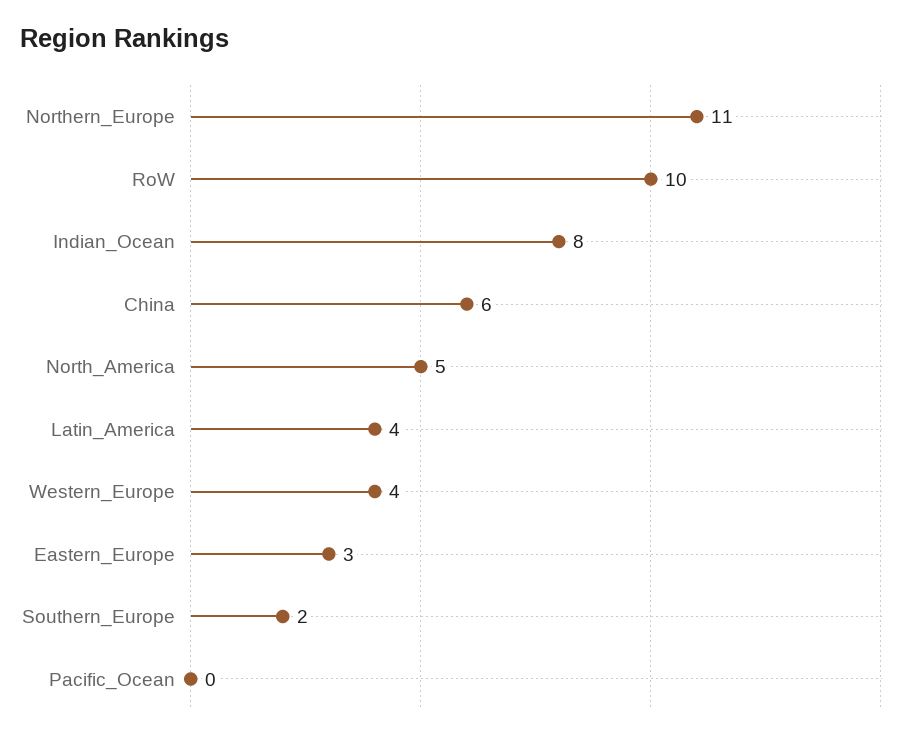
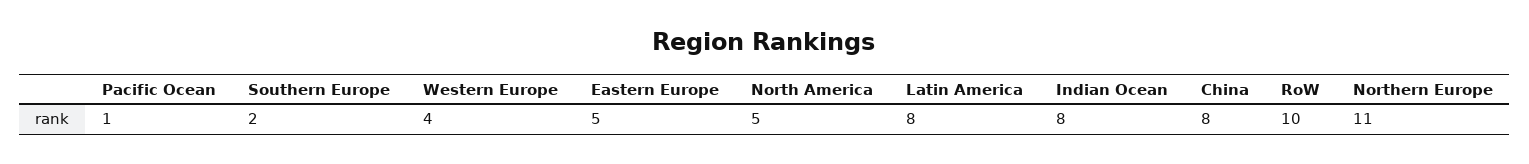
  {
    "Northern_Europe": 11,
    "RoW": 10,
    "Indian_Ocean": 8,
-   "China": 6,
+   "China": 8,
    "North_America": 5,
-   "Latin_America": 4,
+   "Latin_America": 8,
    "Western_Europe": 4,
-   "Eastern_Europe": 3,
+   "Eastern_Europe": 5,
    "Southern_Europe": 2,
-   "Pacific_Ocean": 0
+   "Pacific_Ocean": 1
  }

